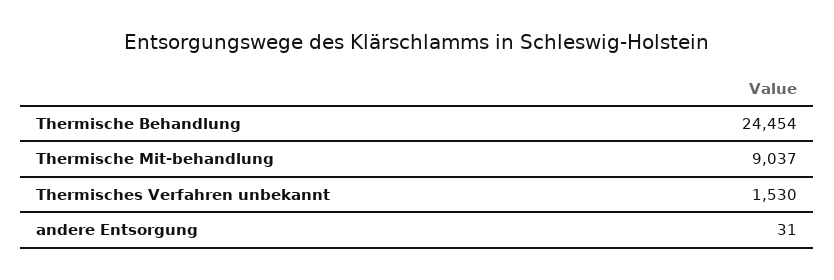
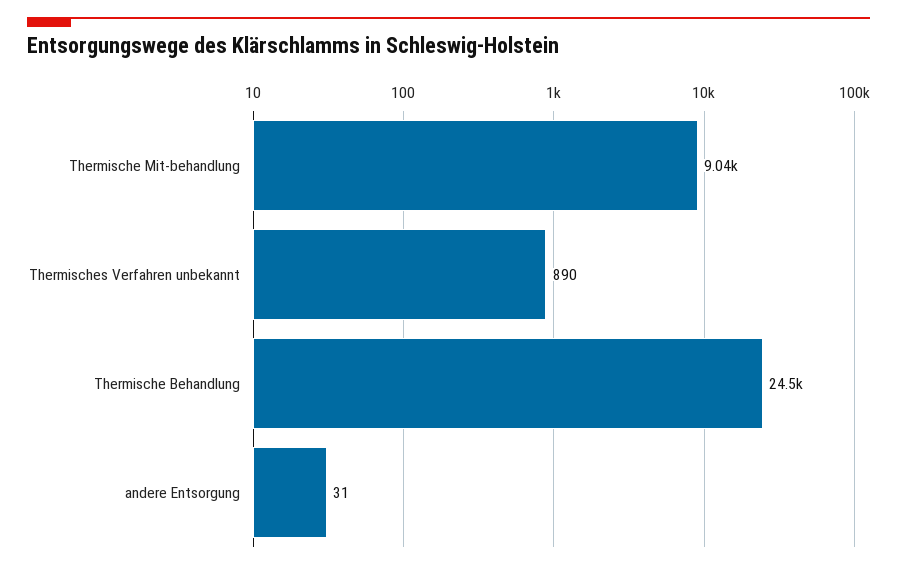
  {
    "Thermische Behandlung": 24454,
    "Thermische Mit-behandlung": 9037,
-   "Thermisches Verfahren unbekannt": 1530,
+   "Thermisches Verfahren unbekannt": 890,
    "andere Entsorgung": 31
  }

